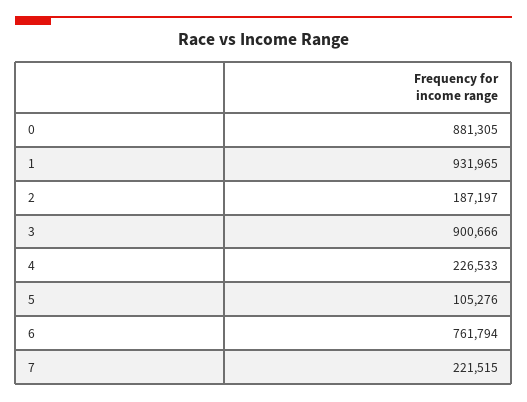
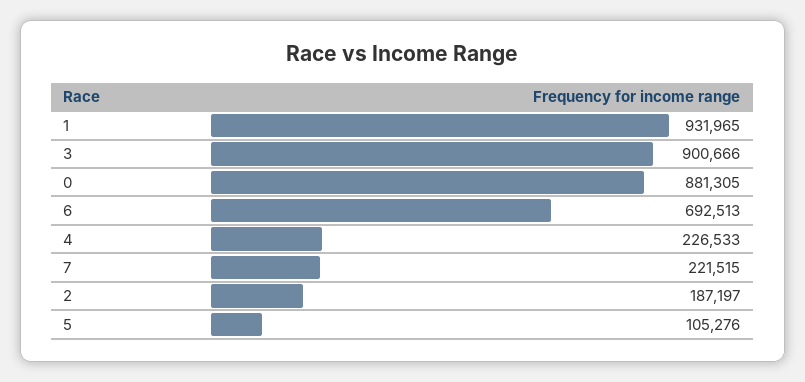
  {
    "0": 881305,
    "1": 931965,
    "2": 187197,
    "3": 900666,
    "4": 226533,
    "5": 105276,
-   "6": 761794,
+   "6": 692513,
    "7": 221515
  }

